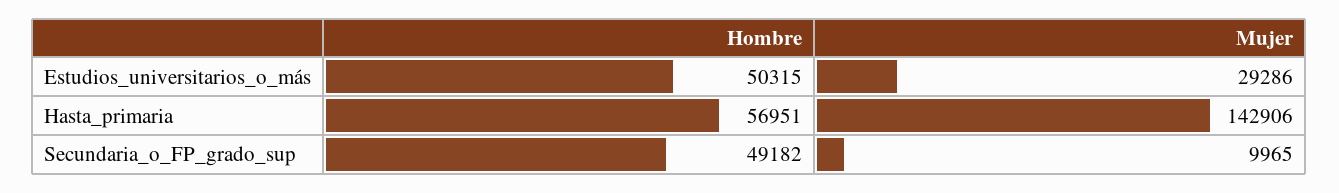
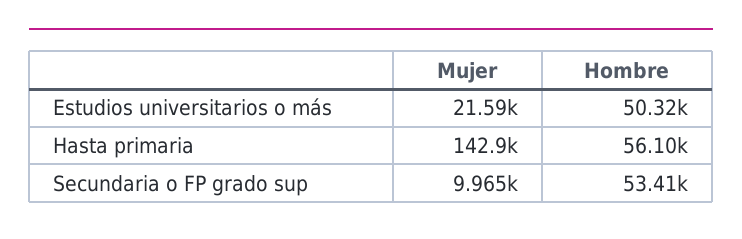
  {
    "Hombre": {
      "Estudios_universitarios_o_más": 50315,
-     "Hasta_primaria": 56951,
+     "Hasta_primaria": 56100,
-     "Secundaria_o_FP_grado_sup": 49182
+     "Secundaria_o_FP_grado_sup": 53410
    },
    "Mujer": {
-     "Estudios_universitarios_o_más": 29286,
+     "Estudios_universitarios_o_más": 21590,
      "Hasta_primaria": 142906,
      "Secundaria_o_FP_grado_sup": 9965
    }
  }

